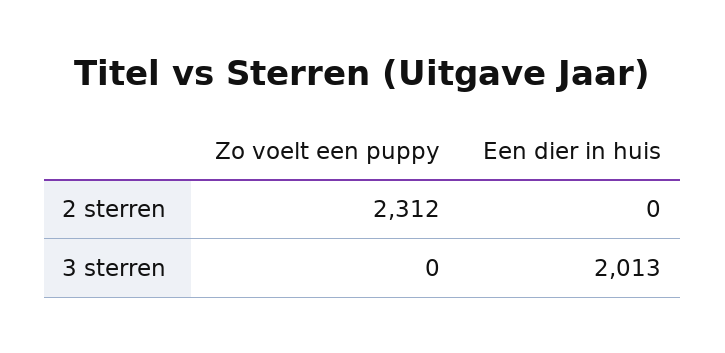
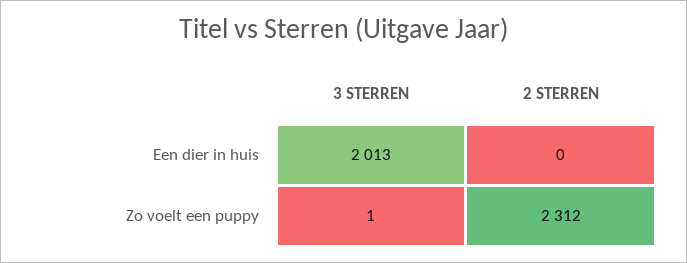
  {
    "Zo voelt een puppy": {
      "2 sterren": 2312,
-     "3 sterren": 0
+     "3 sterren": 1
    },
    "Een dier in huis": {
      "2 sterren": 0,
      "3 sterren": 2013
    }
  }

